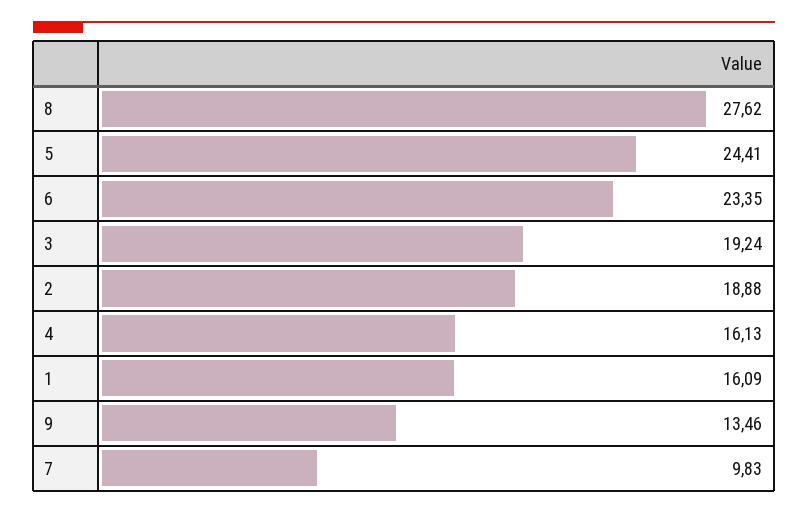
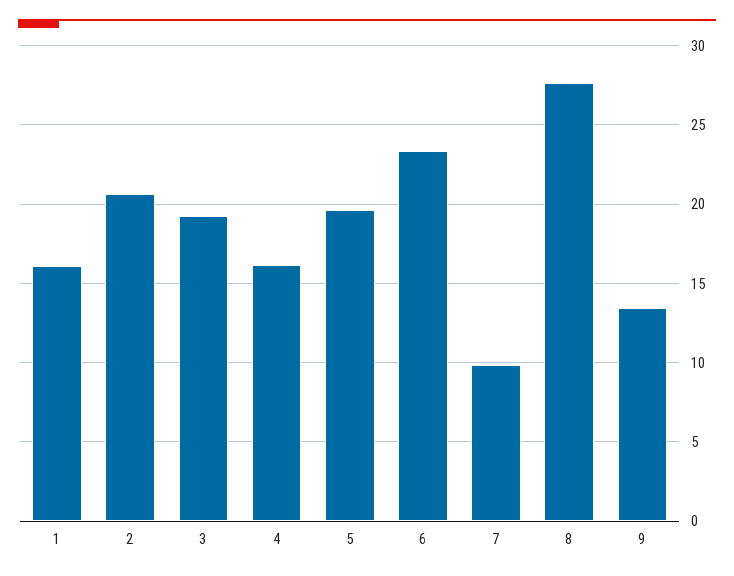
  {
    "8": 27.62,
-   "5": 24.41,
+   "5": 19.5,
    "6": 23.35,
    "3": 19.24,
-   "2": 18.88,
+   "2": 20.5,
    "4": 16.13,
    "1": 16.09,
    "9": 13.46,
    "7": 9.83
  }

